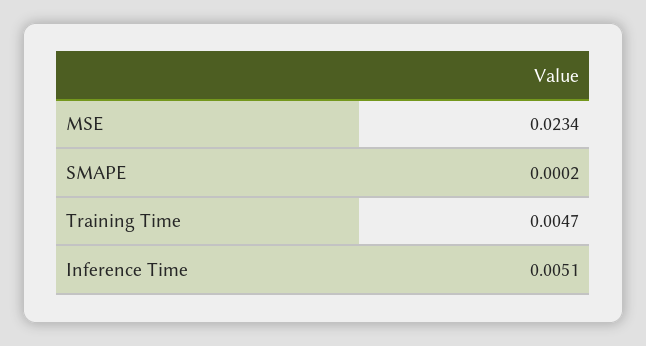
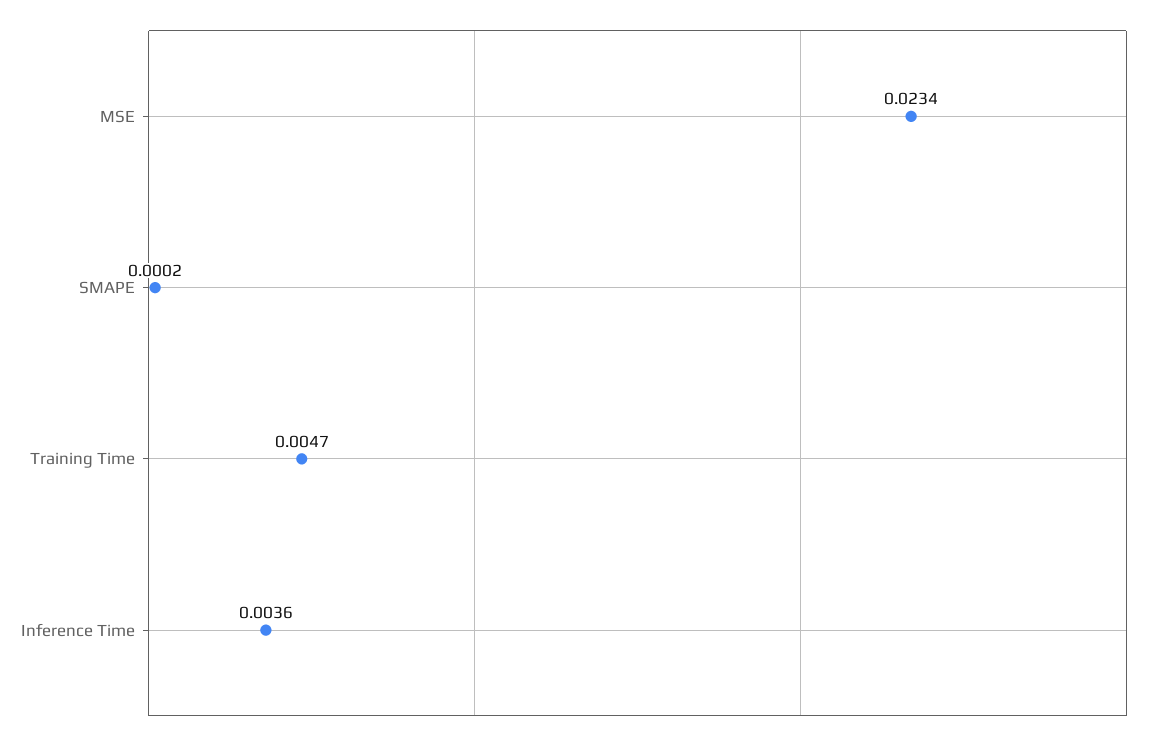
  {
    "MSE": 0.0234,
    "SMAPE": 0.0002,
    "Training Time": 0.0047,
-   "Inference Time": 0.0051
+   "Inference Time": 0.0036
  }

